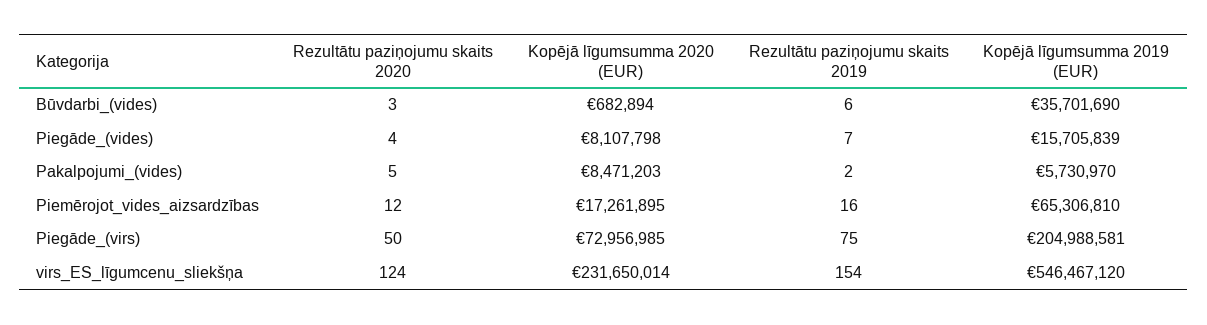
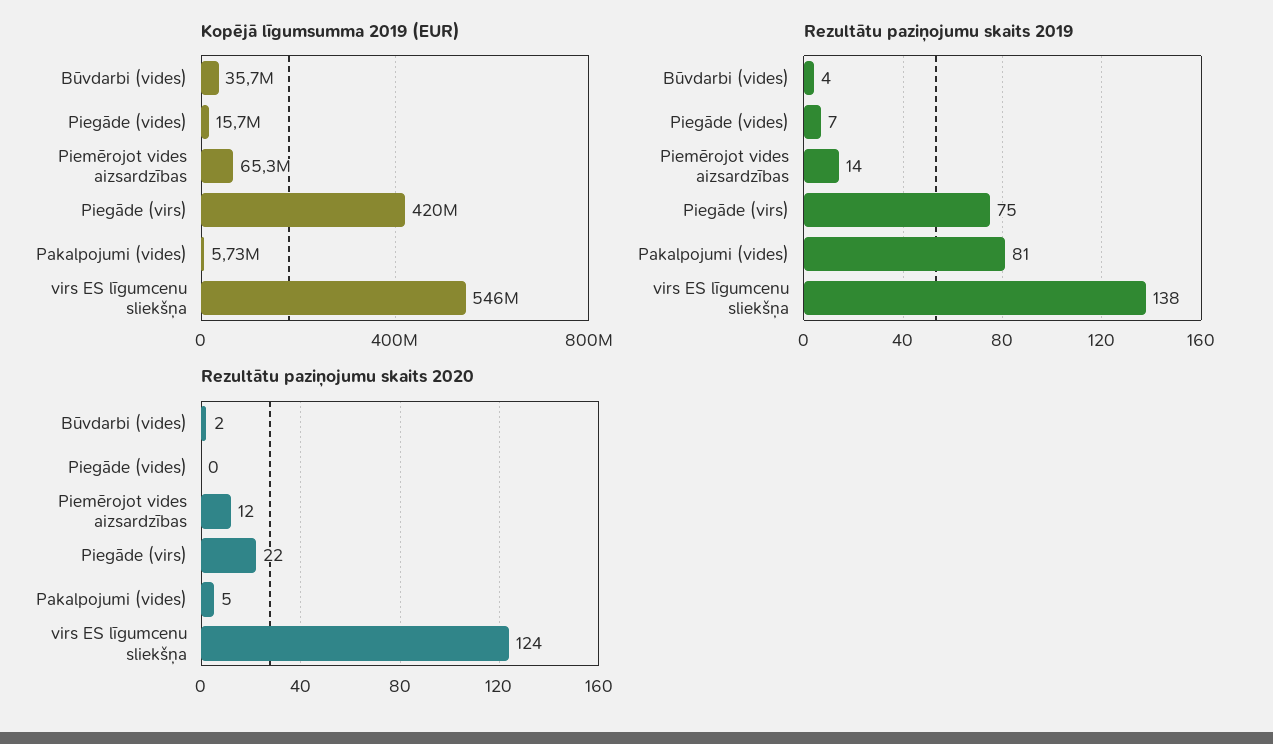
  {
    "Rezultātu paziņojumu skaits 2020": {
-     "Būvdarbi_(vides)": 3,
+     "Būvdarbi_(vides)": 2,
-     "Piegāde_(vides)": 4,
+     "Piegāde_(vides)": 0,
      "Pakalpojumi_(vides)": 5,
      "Piemērojot_vides_aizsardzības": 12,
-     "Piegāde_(virs)": 50,
+     "Piegāde_(virs)": 22,
      "virs_ES_līgumcenu_sliekšņa": 124
    },
-   "Kopējā līgumsumma 2020 (EUR)": {
-     "Būvdarbi_(vides)": 682894,
-     "Piegāde_(vides)": 8107798,
-     "Pakalpojumi_(vides)": 8471203,
-     "Piemērojot_vides_aizsardzības": 17261895,
-     "Piegāde_(virs)": 72956985,
-     "virs_ES_līgumcenu_sliekšņa": 231650014
-   },
    "Rezultātu paziņojumu skaits 2019": {
-     "Būvdarbi_(vides)": 6,
+     "Būvdarbi_(vides)": 4,
      "Piegāde_(vides)": 7,
-     "Pakalpojumi_(vides)": 2,
+     "Pakalpojumi_(vides)": 81,
-     "Piemērojot_vides_aizsardzības": 16,
+     "Piemērojot_vides_aizsardzības": 14,
      "Piegāde_(virs)": 75,
-     "virs_ES_līgumcenu_sliekšņa": 154
+     "virs_ES_līgumcenu_sliekšņa": 138
    },
    "Kopējā līgumsumma 2019 (EUR)": {
      "Būvdarbi_(vides)": 35701690,
      "Piegāde_(vides)": 15705839,
      "Pakalpojumi_(vides)": 5730970,
      "Piemērojot_vides_aizsardzības": 65306810,
-     "Piegāde_(virs)": 204988581,
+     "Piegāde_(virs)": 420000000,
      "virs_ES_līgumcenu_sliekšņa": 546467120
    }
  }

